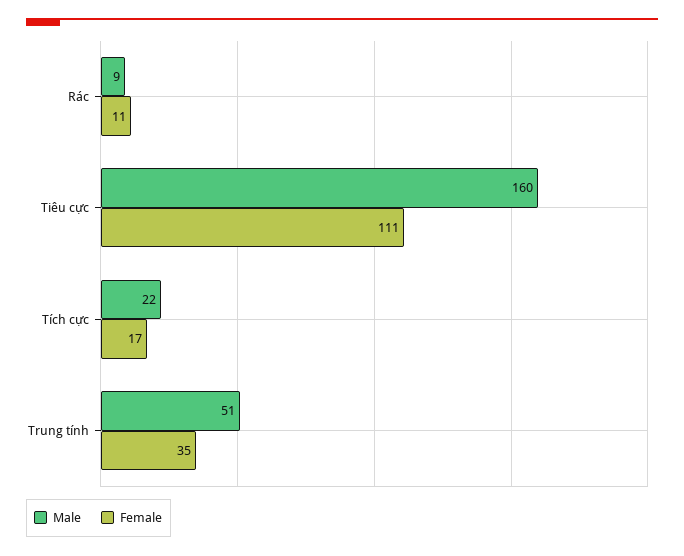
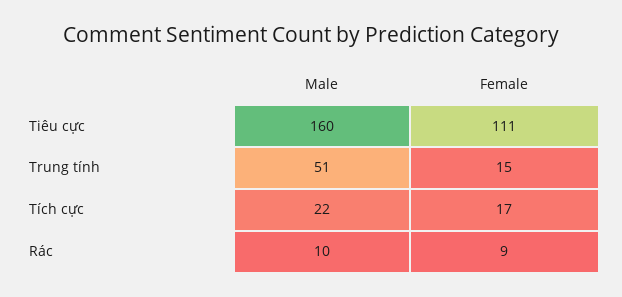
  {
    "Male": {
-     "Rác": 9,
+     "Rác": 10,
      "Tiêu cực": 160,
      "Tích cực": 22,
      "Trung tính": 51
    },
    "Female": {
-     "Rác": 11,
+     "Rác": 9,
      "Tiêu cực": 111,
      "Tích cực": 17,
-     "Trung tính": 35
+     "Trung tính": 15
    }
  }

